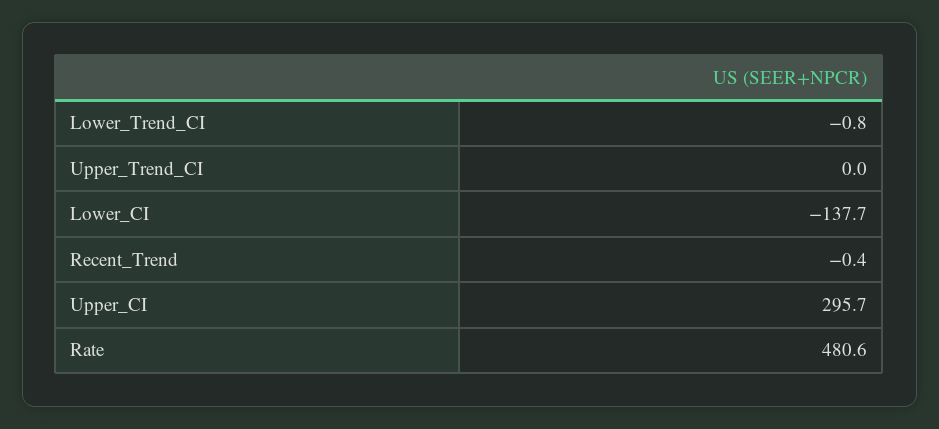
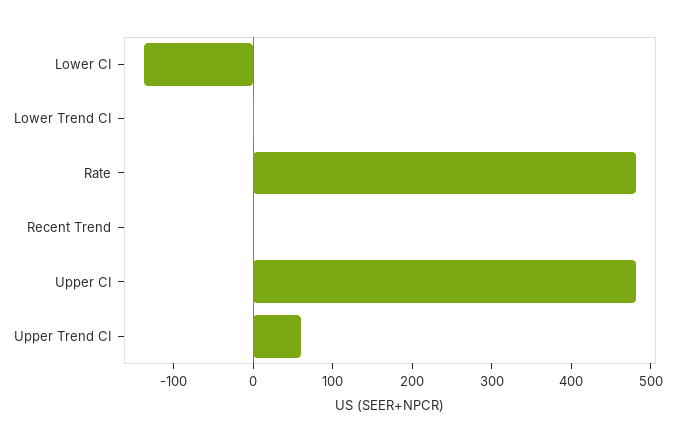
  {
    "Lower_Trend_CI": -0.8,
-   "Upper_Trend_CI": 0,
+   "Upper_Trend_CI": 60,
    "Lower_CI": -137.7,
    "Recent_Trend": -0.4,
-   "Upper_CI": 295.7,
+   "Upper_CI": 480,
    "Rate": 480.6
  }

